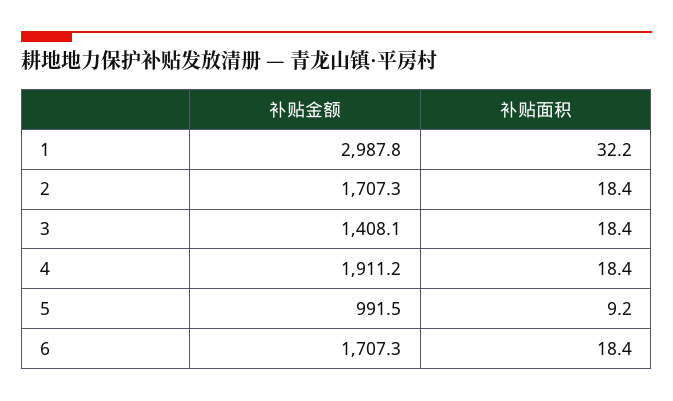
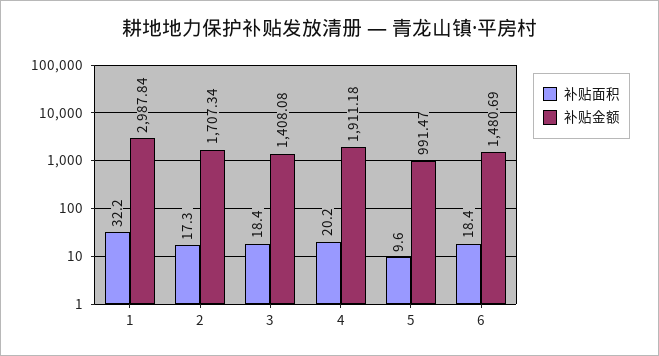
  {
    "补贴金额": {
      "1": 2987.84,
      "2": 1707.34,
      "3": 1408.08,
      "4": 1911.18,
      "5": 991.47,
-     "6": 1707.3
+     "6": 1480.69
    },
    "补贴面积": {
      "1": 32.2,
-     "2": 18.4,
+     "2": 17.3,
      "3": 18.4,
-     "4": 18.4,
+     "4": 20.2,
-     "5": 9.2,
+     "5": 9.6,
      "6": 18.4
    }
  }

